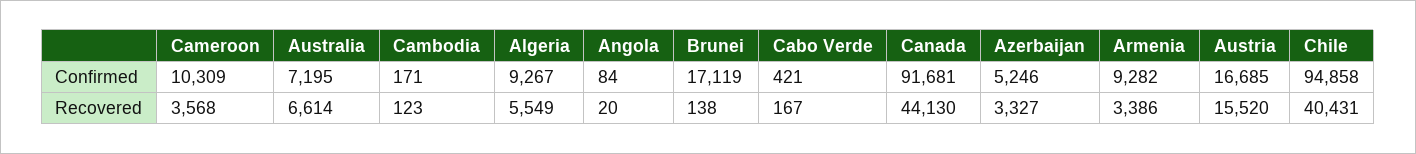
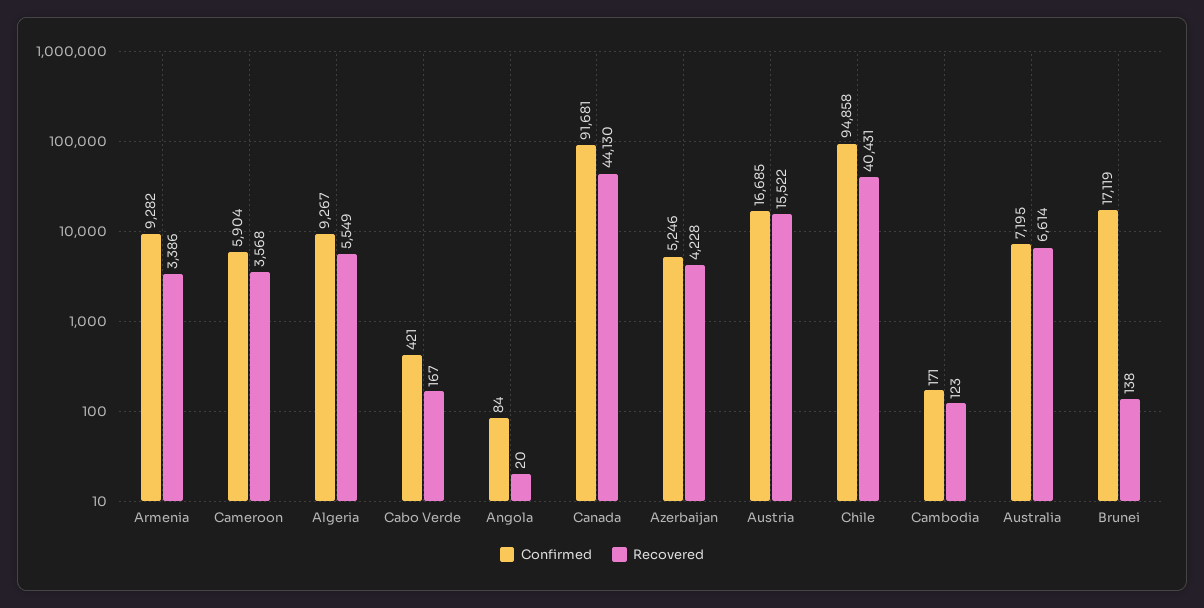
  {
    "Confirmed": {
-     "Cameroon": 10309,
+     "Cameroon": 5904,
      "Australia": 7195,
      "Cambodia": 171,
      "Algeria": 9267,
      "Angola": 84,
      "Brunei": 17119,
      "Cabo Verde": 421,
      "Canada": 91681,
      "Azerbaijan": 5246,
      "Armenia": 9282,
      "Austria": 16685,
      "Chile": 94858
    },
    "Recovered": {
      "Cameroon": 3568,
      "Australia": 6614,
      "Cambodia": 123,
      "Algeria": 5549,
      "Angola": 20,
      "Brunei": 138,
      "Cabo Verde": 167,
      "Canada": 44130,
-     "Azerbaijan": 3327,
+     "Azerbaijan": 4228,
      "Armenia": 3386,
-     "Austria": 15520,
+     "Austria": 15522,
      "Chile": 40431
    }
  }

